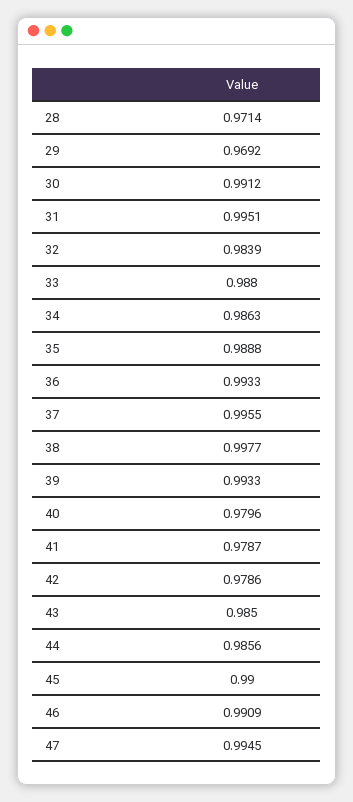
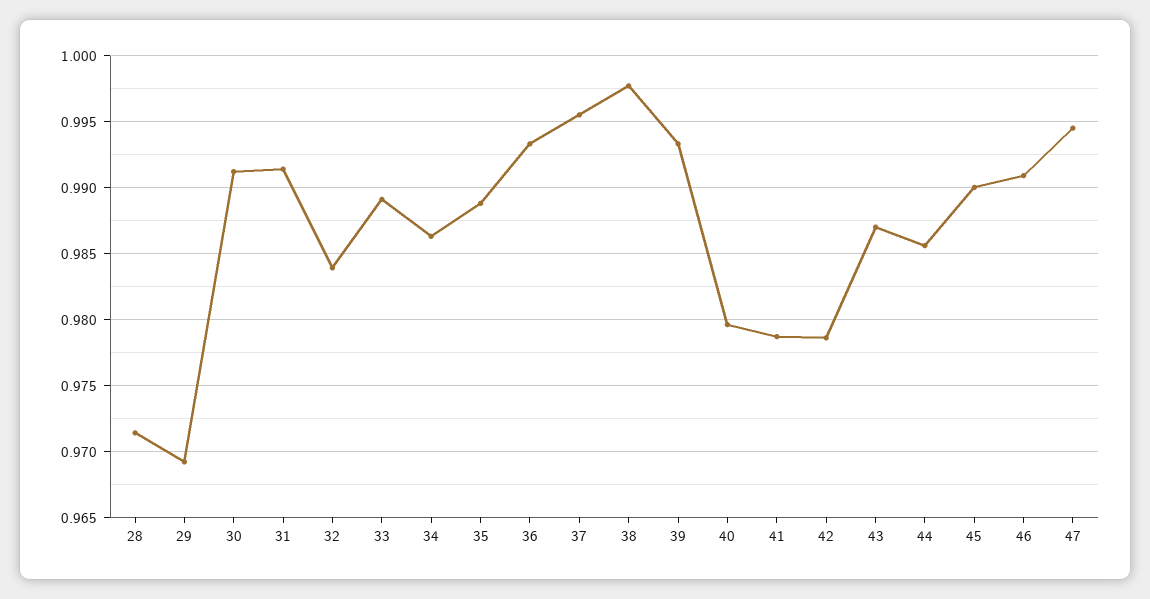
  {
    "28": 0.9714,
    "29": 0.9692,
    "30": 0.9912,
-   "31": 0.9951,
+   "31": 0.9915,
    "32": 0.9839,
-   "33": 0.988,
+   "33": 0.989,
    "34": 0.9863,
    "35": 0.9888,
    "36": 0.9933,
    "37": 0.9955,
    "38": 0.9977,
    "39": 0.9933,
    "40": 0.9796,
    "41": 0.9787,
    "42": 0.9786,
-   "43": 0.985,
+   "43": 0.987,
    "44": 0.9856,
    "45": 0.99,
    "46": 0.9909,
    "47": 0.9945
  }

